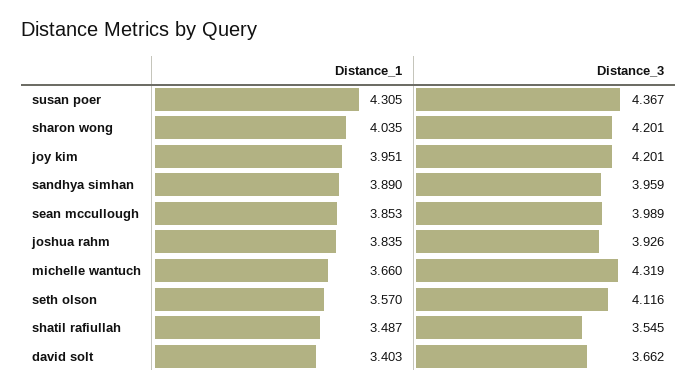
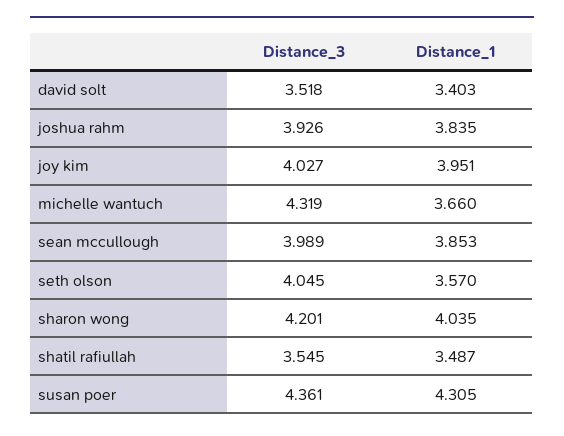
  {
    "Distance_1": {
      "susan poer": 4.305,
      "sharon wong": 4.035,
      "joy kim": 3.951,
-     "sandhya simhan": 3.89,
      "sean mccullough": 3.853,
      "joshua rahm": 3.835,
      "michelle wantuch": 3.66,
      "seth olson": 3.57,
      "shatil rafiullah": 3.487,
      "david solt": 3.403
    },
    "Distance_3": {
-     "susan poer": 4.367,
+     "susan poer": 4.361,
      "sharon wong": 4.201,
-     "joy kim": 4.201,
+     "joy kim": 4.027,
-     "sandhya simhan": 3.959,
      "sean mccullough": 3.989,
      "joshua rahm": 3.926,
      "michelle wantuch": 4.319,
-     "seth olson": 4.116,
+     "seth olson": 4.045,
      "shatil rafiullah": 3.545,
-     "david solt": 3.662
+     "david solt": 3.518
    }
  }

